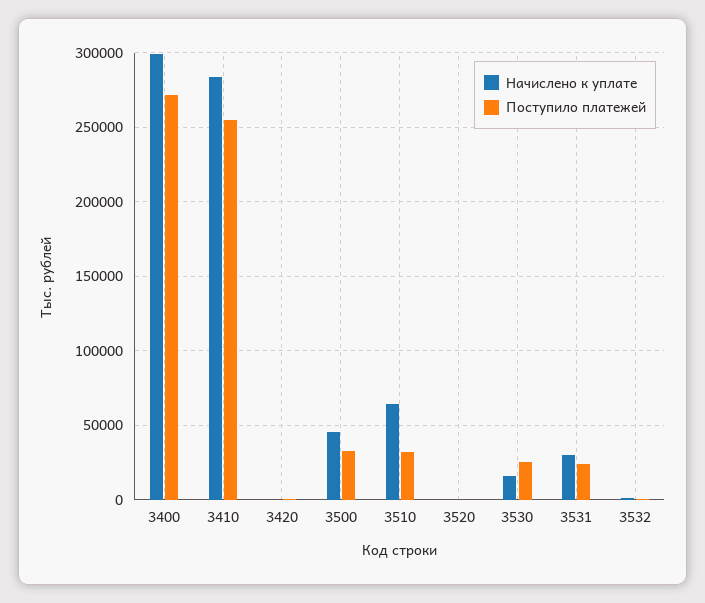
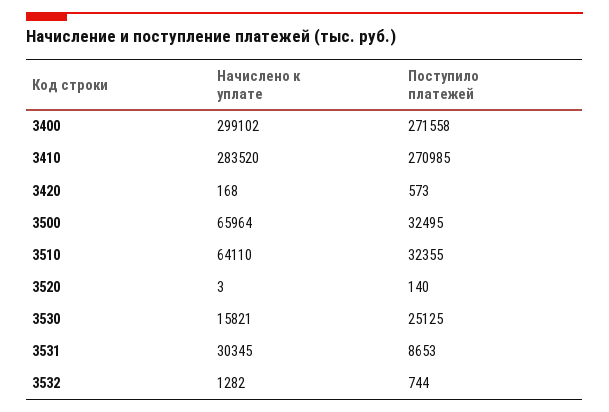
  {
    "Начислено к уплате": {
      "3400": 299102,
      "3410": 283520,
      "3420": 168,
-     "3500": 45000,
+     "3500": 65964,
      "3510": 64110,
      "3520": 3,
      "3530": 15821,
      "3531": 30345,
      "3532": 1282
    },
    "Поступило платежей": {
      "3400": 271558,
-     "3410": 255000,
+     "3410": 270985,
      "3420": 573,
      "3500": 32495,
      "3510": 32355,
      "3520": 140,
      "3530": 25125,
-     "3531": 25000,
+     "3531": 8653,
      "3532": 744
    }
  }

